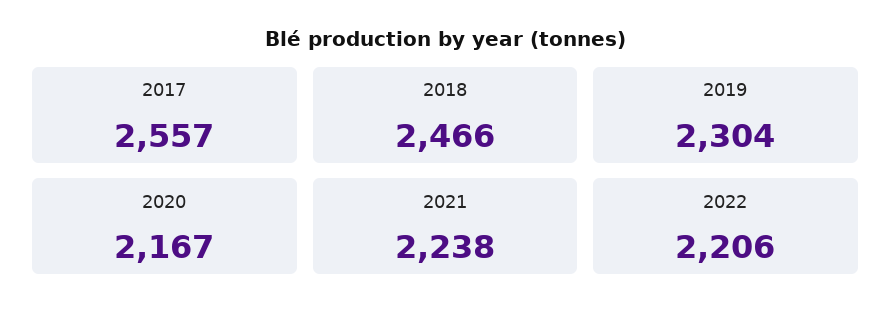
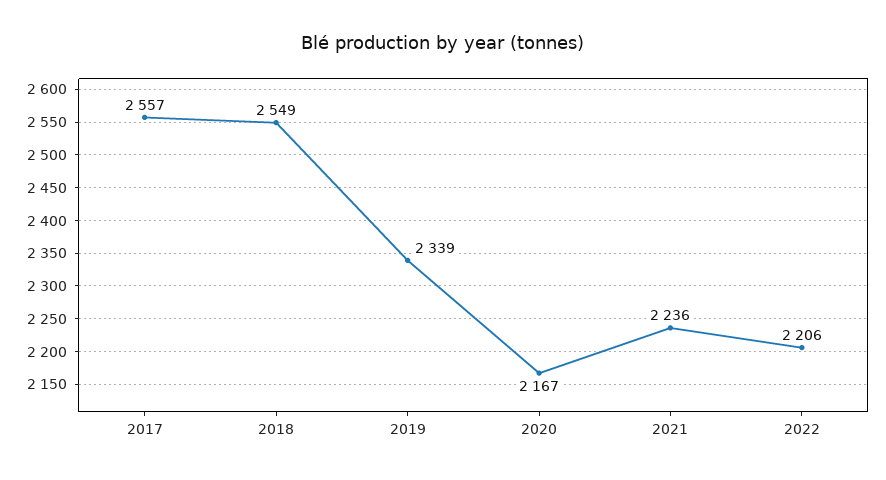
  {
    "2017": 2557,
-   "2018": 2466,
+   "2018": 2549,
-   "2019": 2304,
+   "2019": 2339,
    "2020": 2167,
-   "2021": 2238,
+   "2021": 2236,
    "2022": 2206
  }

